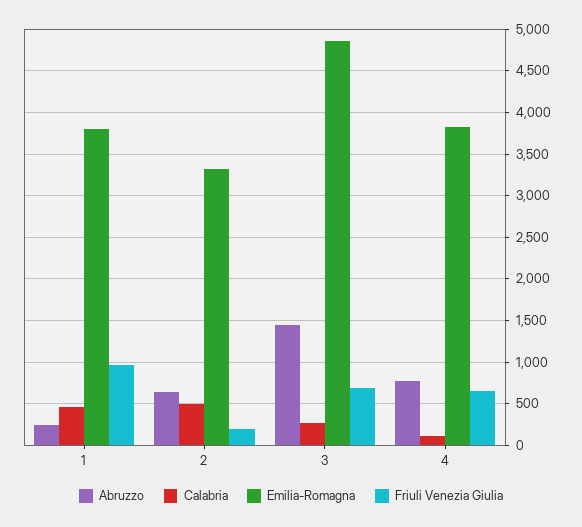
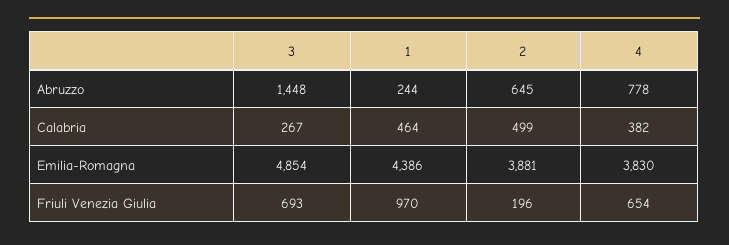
  {
    "Abruzzo": {
      "1": 244,
      "2": 645,
      "3": 1448,
      "4": 778
    },
    "Calabria": {
      "1": 464,
      "2": 499,
      "3": 267,
-     "4": 100
+     "4": 382
    },
    "Emilia-Romagna": {
-     "1": 3800,
+     "1": 4386,
-     "2": 3300,
+     "2": 3881,
      "3": 4854,
      "4": 3830
    },
    "Friuli Venezia Giulia": {
      "1": 970,
      "2": 196,
      "3": 693,
      "4": 654
    }
  }

